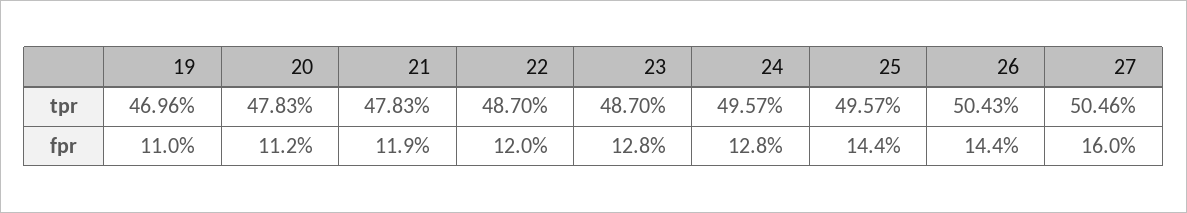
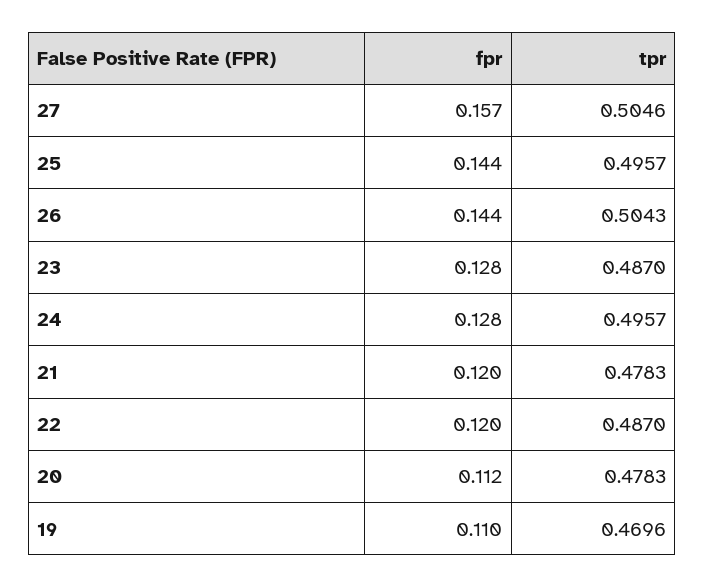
  {
    "19": {
      "tpr": 0.4696,
      "fpr": 0.11
    },
    "20": {
      "tpr": 0.4783,
      "fpr": 0.112
    },
    "21": {
      "tpr": 0.4783,
-     "fpr": 0.119
+     "fpr": 0.12
    },
    "22": {
      "tpr": 0.487,
      "fpr": 0.12
    },
    "23": {
      "tpr": 0.487,
      "fpr": 0.128
    },
    "24": {
      "tpr": 0.4957,
      "fpr": 0.128
    },
    "25": {
      "tpr": 0.4957,
      "fpr": 0.144
    },
    "26": {
      "tpr": 0.5043,
      "fpr": 0.144
    },
    "27": {
      "tpr": 0.5046,
-     "fpr": 0.16
+     "fpr": 0.157
    }
  }

